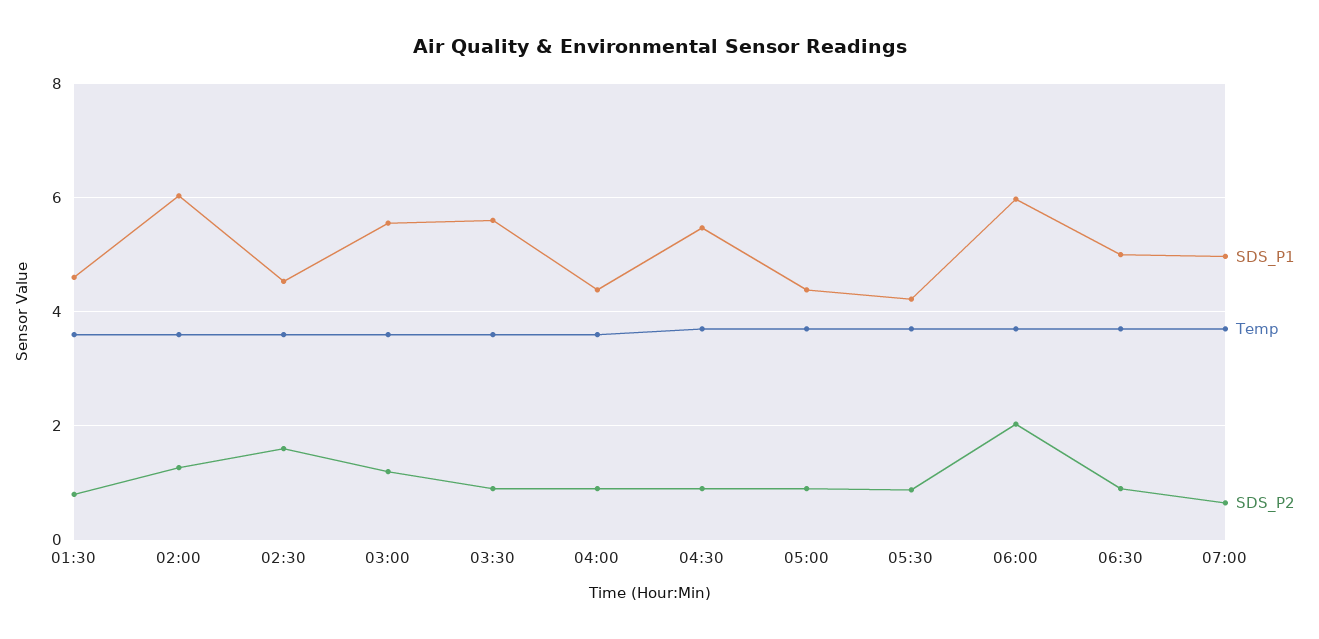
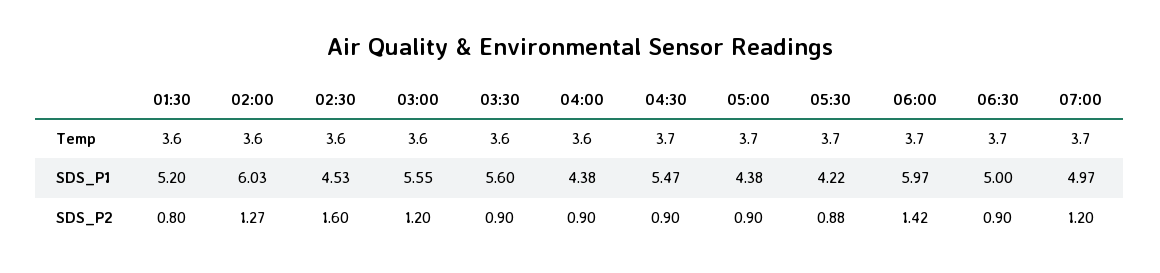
  {
    "SDS_P1": {
-     "01:30": 4.6,
+     "01:30": 5.2,
      "02:00": 6.03,
      "02:30": 4.53,
      "03:00": 5.55,
      "03:30": 5.6,
      "04:00": 4.38,
      "04:30": 5.47,
      "05:00": 4.38,
      "05:30": 4.22,
      "06:00": 5.97,
      "06:30": 5,
      "07:00": 4.97
    },
    "Temp": {
      "01:30": 3.6,
      "02:00": 3.6,
      "02:30": 3.6,
      "03:00": 3.6,
      "03:30": 3.6,
      "04:00": 3.6,
      "04:30": 3.7,
      "05:00": 3.7,
      "05:30": 3.7,
      "06:00": 3.7,
      "06:30": 3.7,
      "07:00": 3.7
    },
    "SDS_P2": {
      "01:30": 0.8,
      "02:00": 1.27,
      "02:30": 1.6,
      "03:00": 1.2,
      "03:30": 0.9,
      "04:00": 0.9,
      "04:30": 0.9,
      "05:00": 0.9,
      "05:30": 0.88,
-     "06:00": 2,
+     "06:00": 1.42,
      "06:30": 0.9,
-     "07:00": 0.6
+     "07:00": 1.2
    }
  }

